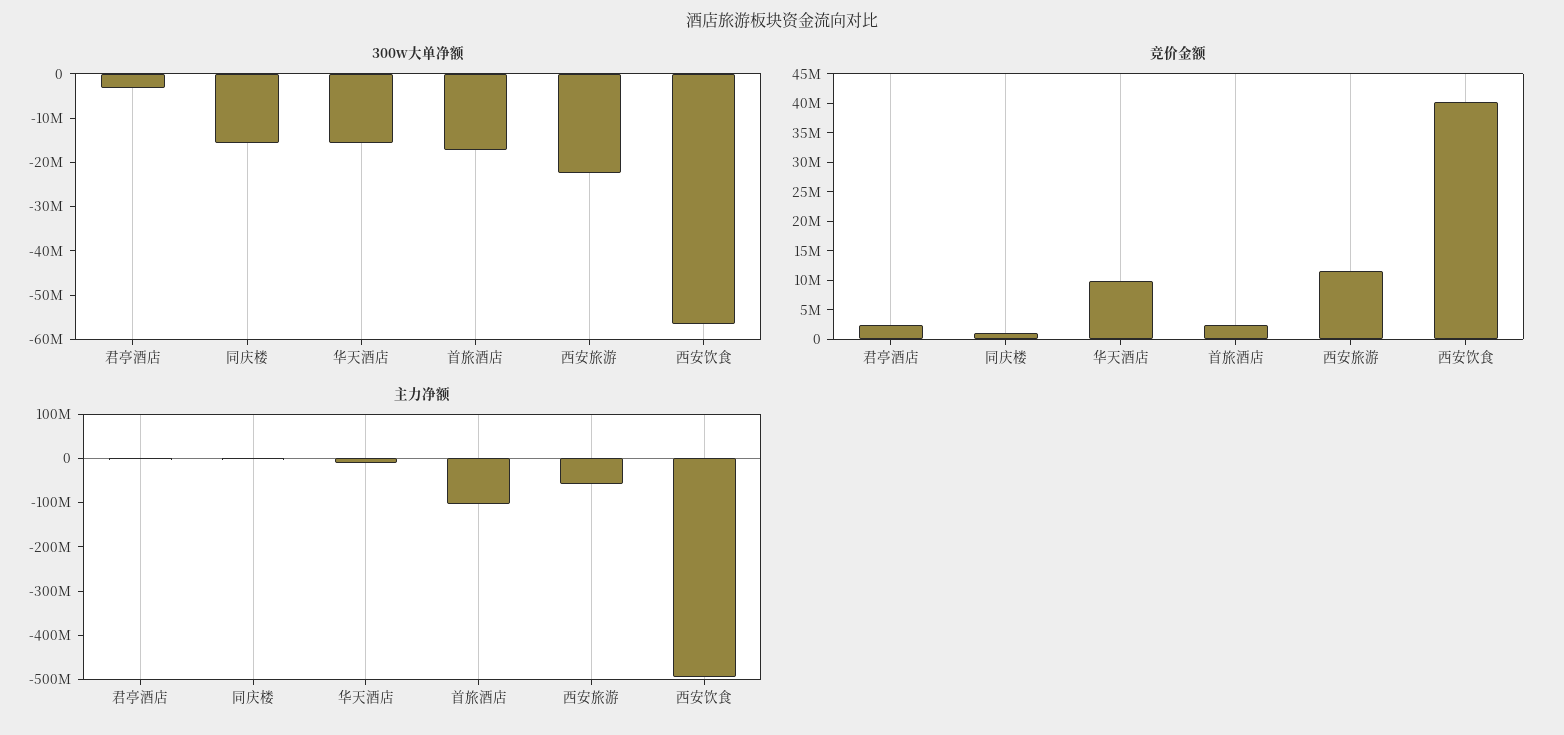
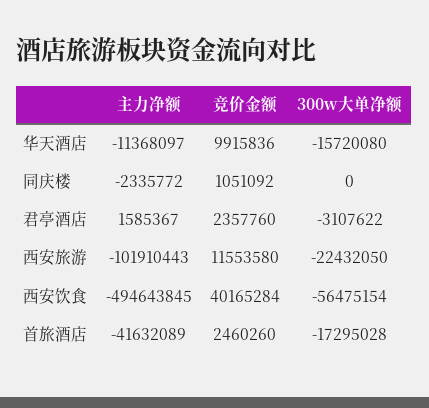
  {
    "300w大单净额": {
      "君亭酒店": -3107622,
-     "同庆楼": -16000000,
+     "同庆楼": 0,
      "华天酒店": -15720080,
      "首旅酒店": -17295028,
      "西安旅游": -22432050,
      "西安饮食": -56475154
    },
    "竞价金额": {
      "君亭酒店": 2357760,
      "同庆楼": 1051092,
      "华天酒店": 9915836,
      "首旅酒店": 2460260,
      "西安旅游": 11553580,
      "西安饮食": 40165284
    },
    "主力净额": {
      "君亭酒店": 1585367,
      "同庆楼": -2335772,
      "华天酒店": -11368097,
-     "首旅酒店": -100000000,
+     "首旅酒店": -41632089,
-     "西安旅游": -60000000,
+     "西安旅游": -101910443,
      "西安饮食": -494643845
    }
  }

